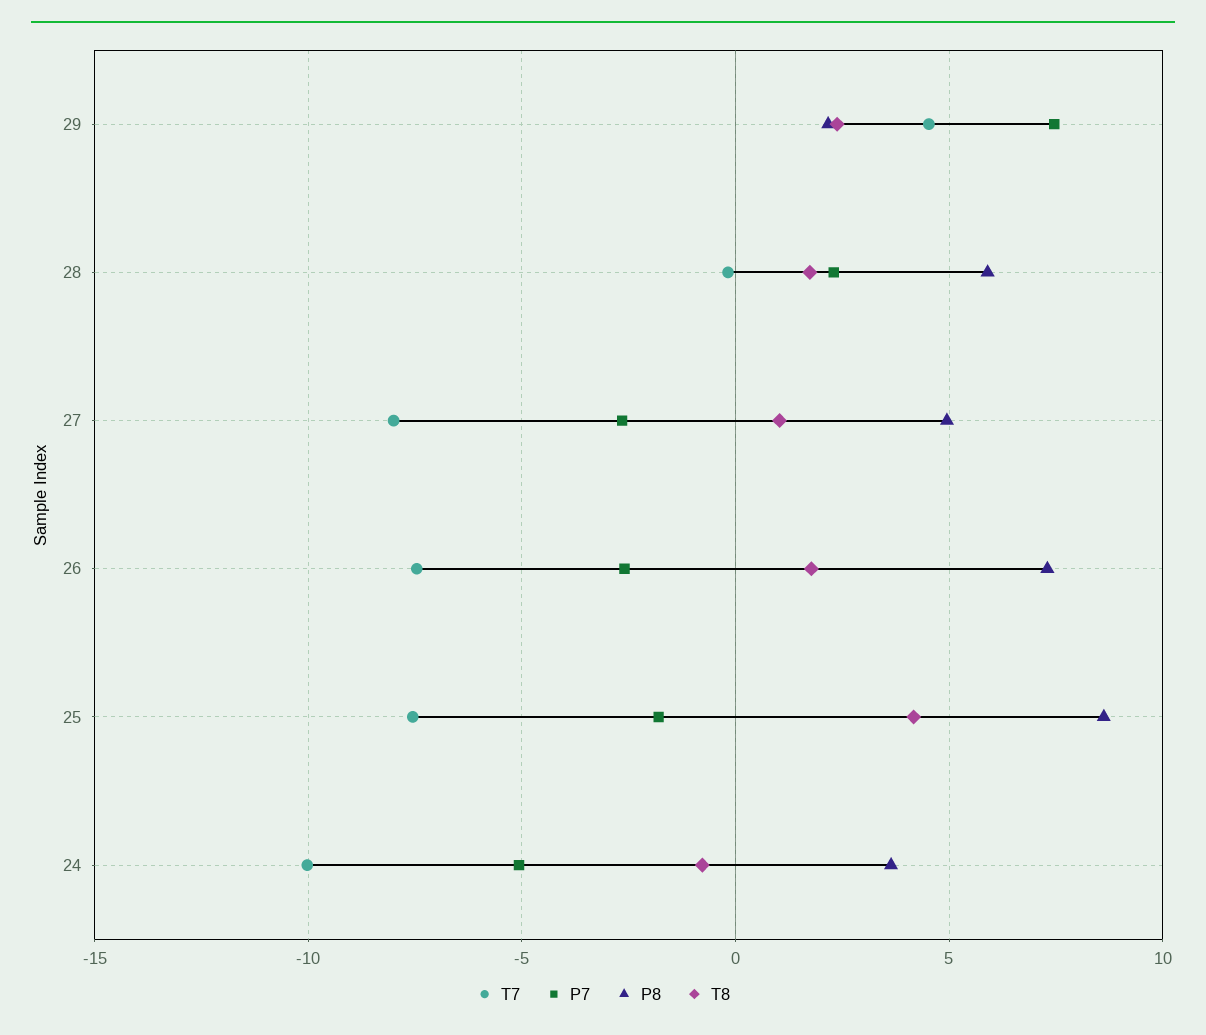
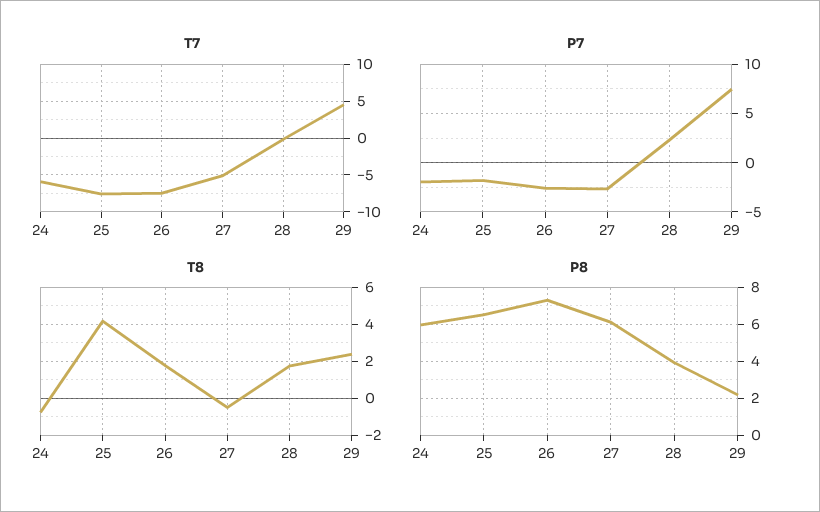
  {
    "T7": {
      "29": 4.5,
      "28": 0,
-     "27": -8,
+     "27": -5,
      "26": -7.5,
      "25": -7.5,
-     "24": -10
+     "24": -6
    },
    "P7": {
      "29": 7.5,
      "28": 2.5,
      "27": -2.5,
      "26": -2.5,
      "25": -2,
-     "24": -5
+     "24": -2
    },
    "P8": {
      "29": 2,
-     "28": 6,
+     "28": 4,
-     "27": 5,
+     "27": 6,
      "26": 7.5,
-     "25": 8.5,
+     "25": 6.5,
-     "24": 3.5
+     "24": 6
    },
    "T8": {
      "29": 2.5,
      "28": 1.5,
-     "27": 1,
+     "27": -0.5,
      "26": 2,
      "25": 4,
      "24": -1
    }
  }

